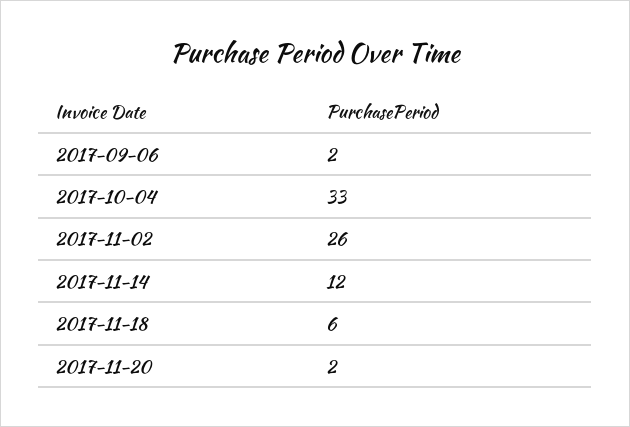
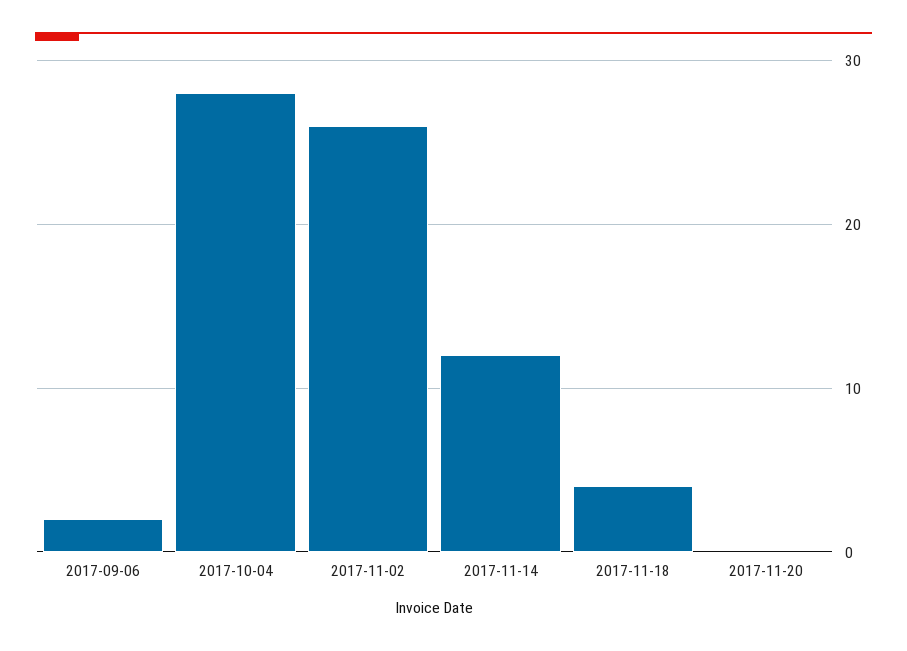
  {
    "2017-09-06": 2,
-   "2017-10-04": 33,
+   "2017-10-04": 28,
    "2017-11-02": 26,
    "2017-11-14": 12,
-   "2017-11-18": 6,
+   "2017-11-18": 4,
-   "2017-11-20": 2
+   "2017-11-20": 0
  }

